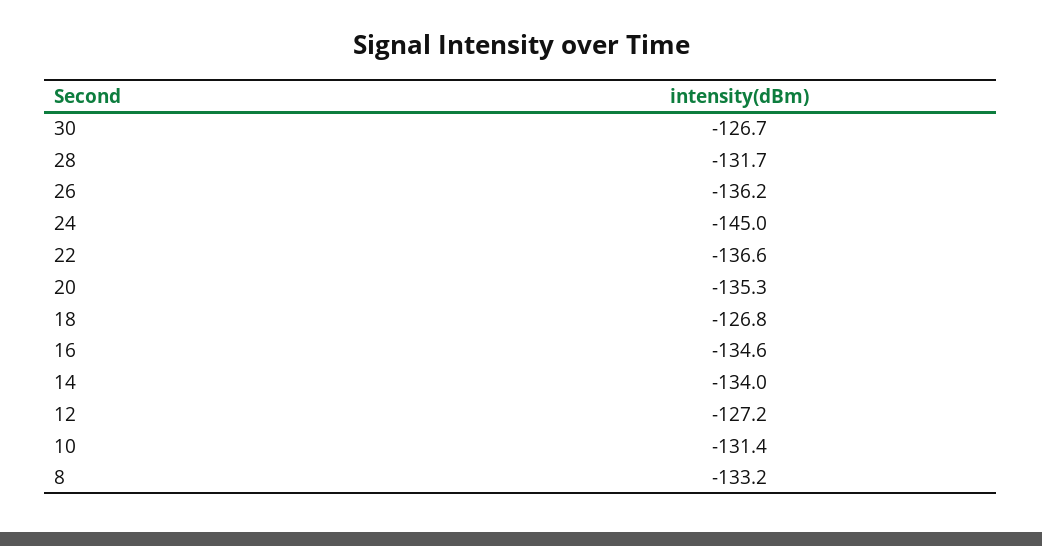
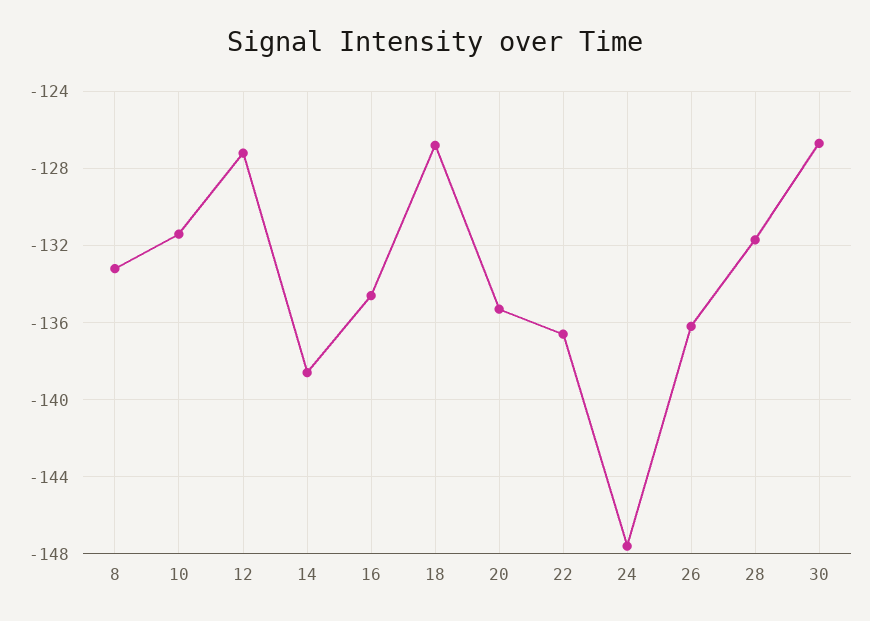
  {
    "30": -126.7,
    "28": -131.7,
    "26": -136.2,
-   "24": -145,
+   "24": -147.5,
    "22": -136.6,
    "20": -135.3,
    "18": -126.8,
    "16": -134.6,
-   "14": -134,
+   "14": -138.5,
    "12": -127.2,
    "10": -131.4,
    "8": -133.2
  }

